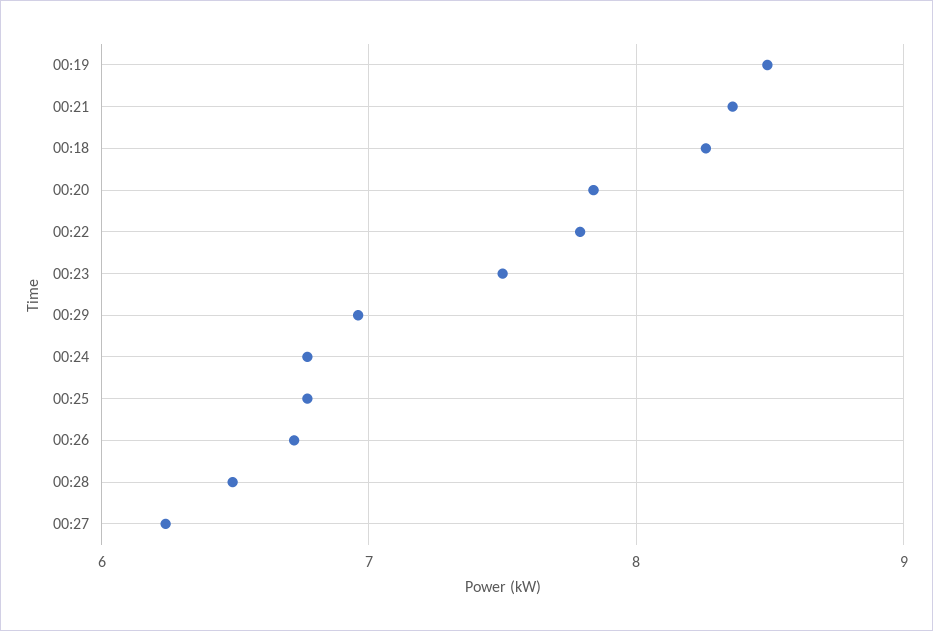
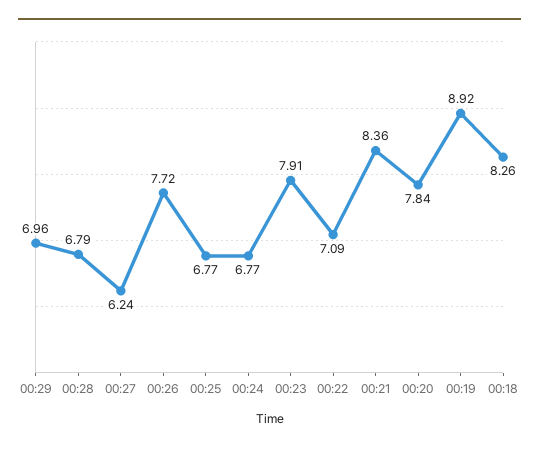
  {
-   "00:19": 8.5,
+   "00:19": 8.92,
    "00:21": 8.36,
    "00:18": 8.26,
    "00:20": 7.84,
-   "00:22": 7.8,
+   "00:22": 7.09,
-   "00:23": 7.5,
+   "00:23": 7.91,
    "00:29": 6.96,
    "00:24": 6.77,
    "00:25": 6.77,
-   "00:26": 6.7,
+   "00:26": 7.72,
-   "00:28": 6.5,
+   "00:28": 6.79,
    "00:27": 6.24
  }

